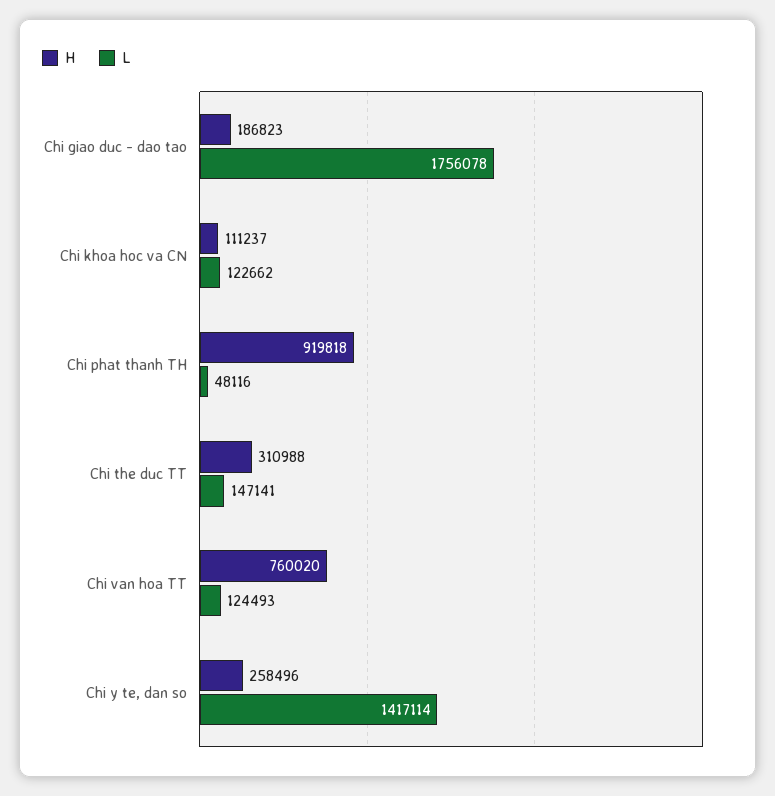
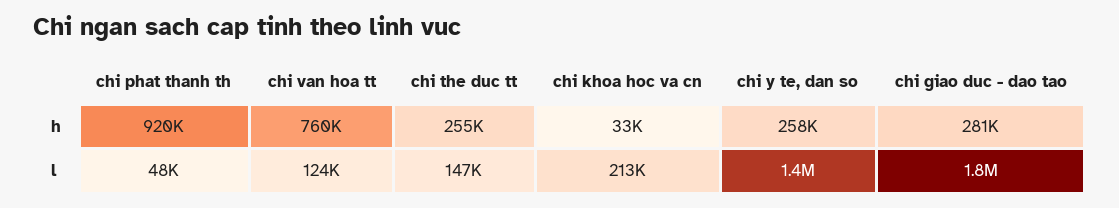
  {
    "H": {
-     "Chi giao duc - dao tao": 186823,
+     "Chi giao duc - dao tao": 281000,
-     "Chi khoa hoc va CN": 111237,
+     "Chi khoa hoc va CN": 33000,
      "Chi phat thanh TH": 919818,
-     "Chi the duc TT": 310988,
+     "Chi the duc TT": 255000,
      "Chi van hoa TT": 760020,
      "Chi y te, dan so": 258496
    },
    "L": {
      "Chi giao duc - dao tao": 1756078,
-     "Chi khoa hoc va CN": 122662,
+     "Chi khoa hoc va CN": 213000,
      "Chi phat thanh TH": 48116,
      "Chi the duc TT": 147141,
      "Chi van hoa TT": 124493,
      "Chi y te, dan so": 1417114
    }
  }

